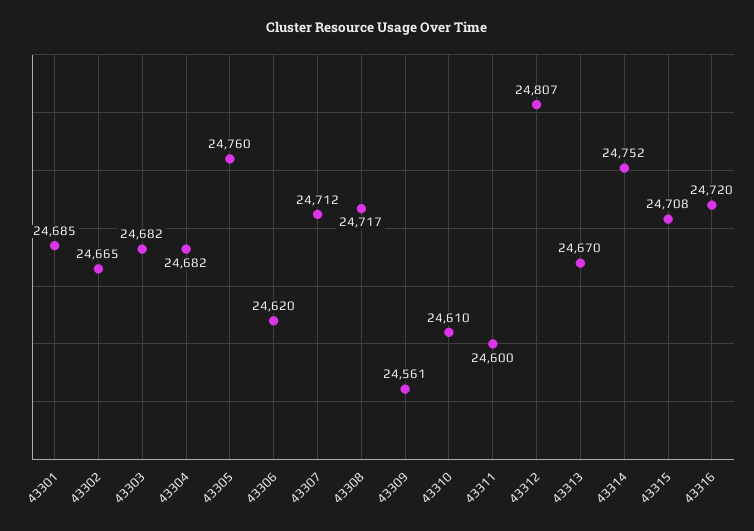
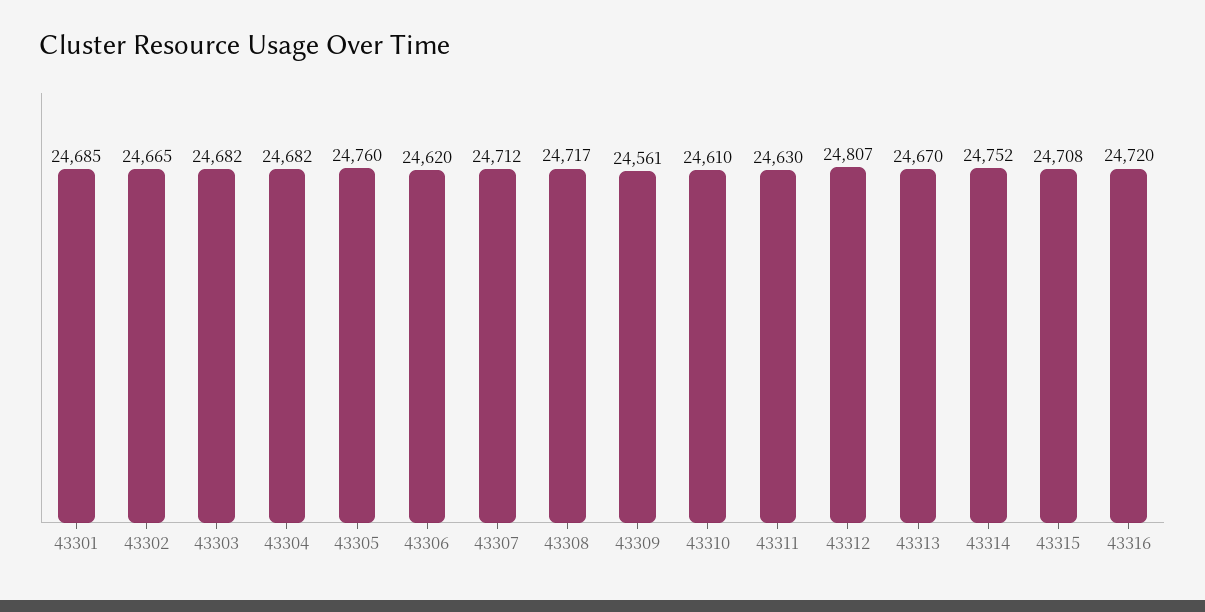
  {
    "43301": 24685,
    "43302": 24665,
    "43303": 24682,
    "43304": 24682,
    "43305": 24760,
    "43306": 24620,
    "43307": 24712,
    "43308": 24717,
    "43309": 24561,
    "43310": 24610,
-   "43311": 24600,
+   "43311": 24630,
    "43312": 24807,
    "43313": 24670,
    "43314": 24752,
    "43315": 24708,
    "43316": 24720
  }

